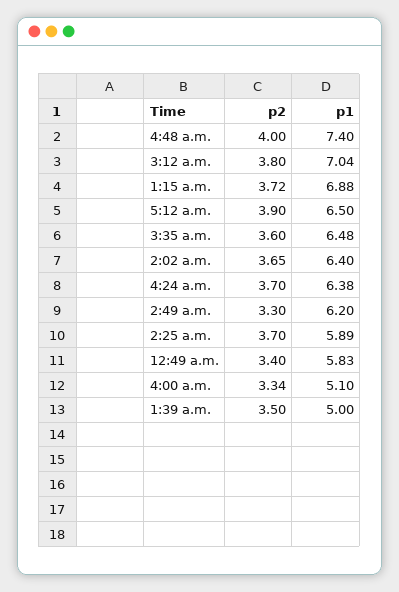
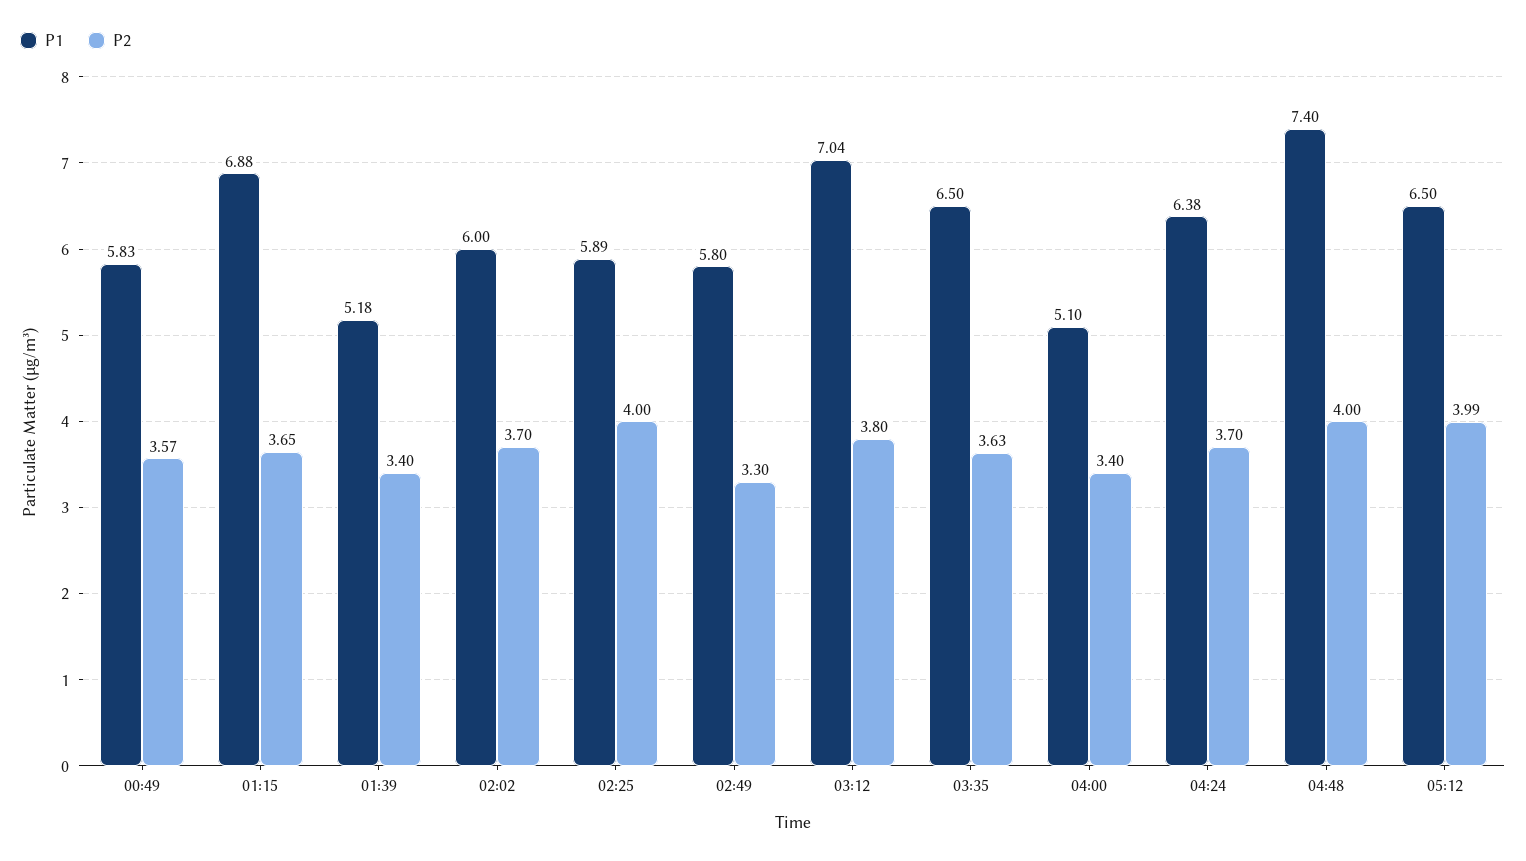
  {
    "p2": {
      "4:48 a.m.": 4,
      "3:12 a.m.": 3.8,
-     "1:15 a.m.": 3.72,
+     "1:15 a.m.": 3.65,
-     "5:12 a.m.": 3.9,
+     "5:12 a.m.": 3.99,
-     "3:35 a.m.": 3.6,
+     "3:35 a.m.": 3.63,
-     "2:02 a.m.": 3.65,
+     "2:02 a.m.": 3.7,
      "4:24 a.m.": 3.7,
      "2:49 a.m.": 3.3,
-     "2:25 a.m.": 3.7,
+     "2:25 a.m.": 4,
-     "12:49 a.m.": 3.4,
+     "12:49 a.m.": 3.57,
-     "4:00 a.m.": 3.34,
+     "4:00 a.m.": 3.4,
-     "1:39 a.m.": 3.5
+     "1:39 a.m.": 3.4
    },
    "p1": {
      "4:48 a.m.": 7.4,
      "3:12 a.m.": 7.04,
      "1:15 a.m.": 6.88,
      "5:12 a.m.": 6.5,
-     "3:35 a.m.": 6.48,
+     "3:35 a.m.": 6.5,
-     "2:02 a.m.": 6.4,
+     "2:02 a.m.": 6,
      "4:24 a.m.": 6.38,
-     "2:49 a.m.": 6.2,
+     "2:49 a.m.": 5.8,
      "2:25 a.m.": 5.89,
      "12:49 a.m.": 5.83,
      "4:00 a.m.": 5.1,
-     "1:39 a.m.": 5
+     "1:39 a.m.": 5.18
    }
  }

